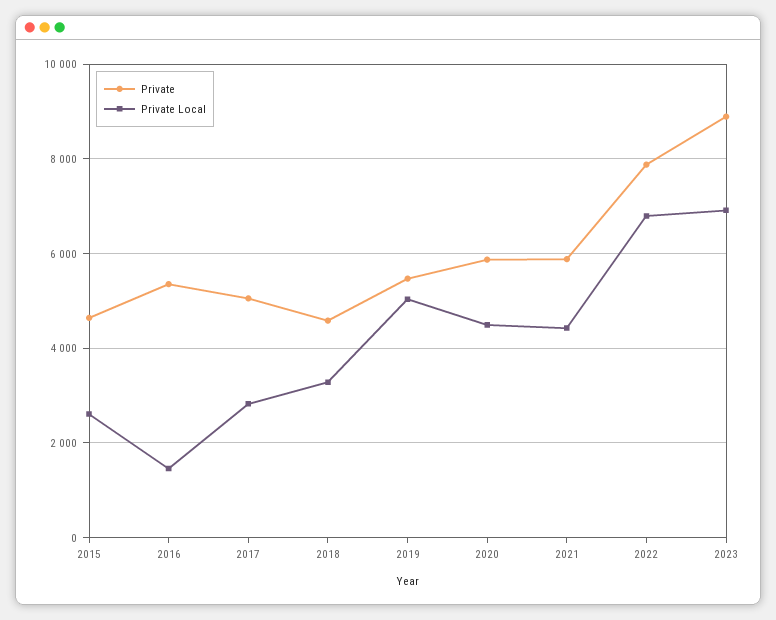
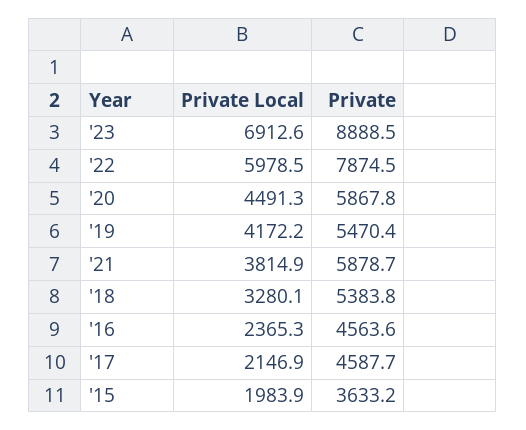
  {
    "Private": {
-     "2015": 4600,
+     "2015": 3633.2,
-     "2016": 5400,
+     "2016": 4563.6,
-     "2017": 5000,
+     "2017": 4587.7,
-     "2018": 4600,
+     "2018": 5383.8,
      "2019": 5470.4,
      "2020": 5867.8,
      "2021": 5878.7,
      "2022": 7874.5,
      "2023": 8888.5
    },
    "Private Local": {
-     "2015": 2600,
+     "2015": 1983.9,
-     "2016": 1400,
+     "2016": 2365.3,
-     "2017": 2800,
+     "2017": 2146.9,
      "2018": 3280.1,
-     "2019": 5000,
+     "2019": 4172.2,
      "2020": 4491.3,
-     "2021": 4400,
+     "2021": 3814.9,
-     "2022": 6800,
+     "2022": 5978.5,
      "2023": 6912.6
    }
  }

